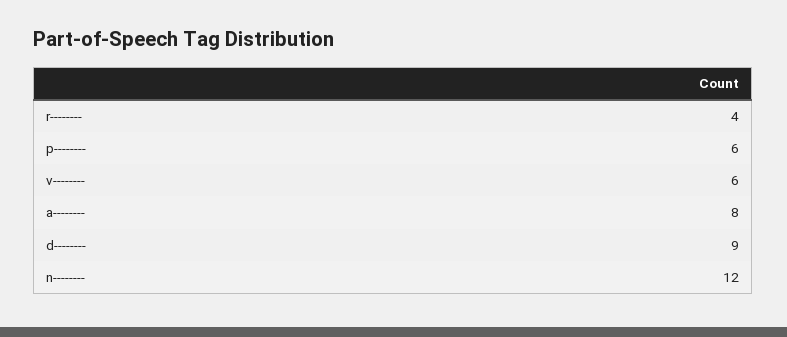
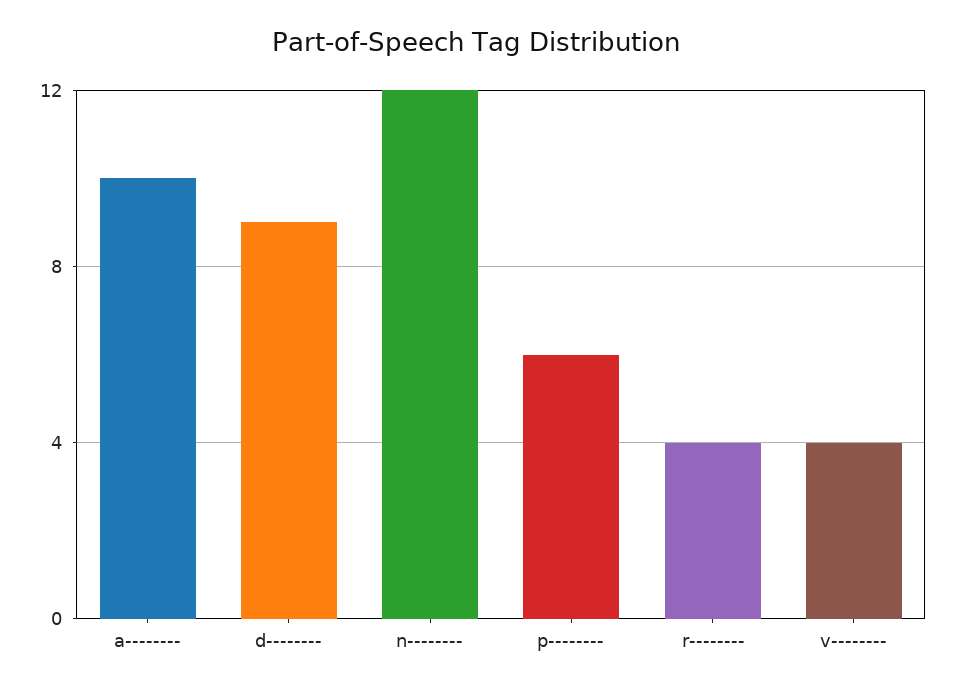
  {
    "r--------": 4,
    "p--------": 6,
-   "v--------": 6,
+   "v--------": 4,
-   "a--------": 8,
+   "a--------": 10,
    "d--------": 9,
    "n--------": 12
  }

